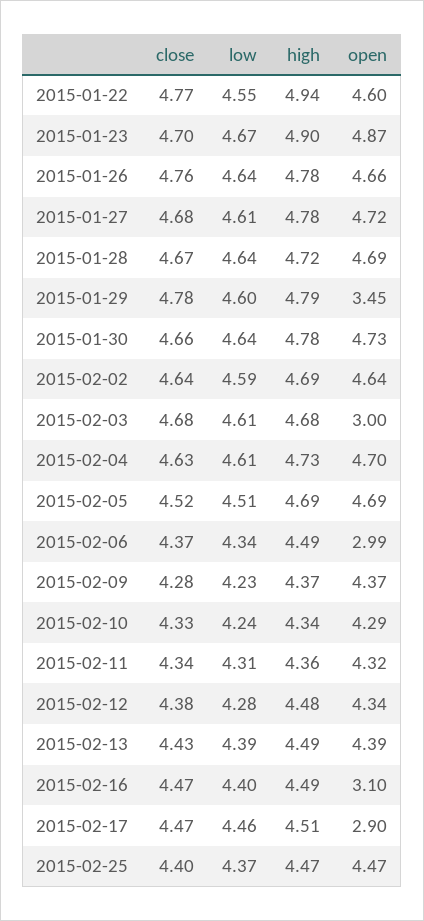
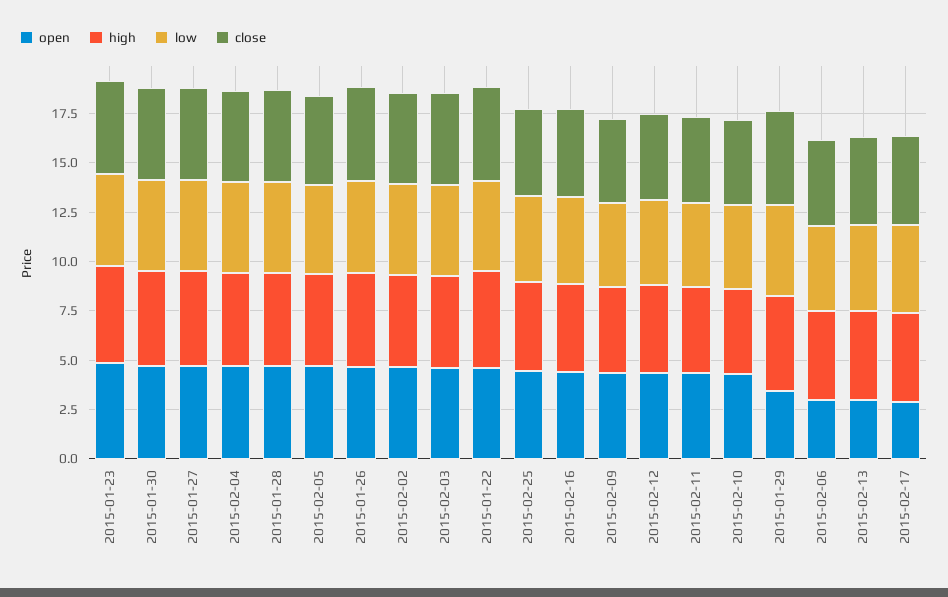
  {
    "close": {
      "2015-01-22": 4.77,
      "2015-01-23": 4.7,
      "2015-01-26": 4.76,
      "2015-01-27": 4.68,
      "2015-01-28": 4.67,
      "2015-01-29": 4.78,
      "2015-01-30": 4.66,
      "2015-02-02": 4.64,
      "2015-02-03": 4.68,
      "2015-02-04": 4.63,
      "2015-02-05": 4.52,
      "2015-02-06": 4.37,
      "2015-02-09": 4.28,
      "2015-02-10": 4.33,
      "2015-02-11": 4.34,
      "2015-02-12": 4.38,
      "2015-02-13": 4.43,
      "2015-02-16": 4.47,
      "2015-02-17": 4.47,
      "2015-02-25": 4.4
    },
    "low": {
      "2015-01-22": 4.55,
      "2015-01-23": 4.67,
      "2015-01-26": 4.64,
      "2015-01-27": 4.61,
      "2015-01-28": 4.64,
      "2015-01-29": 4.6,
      "2015-01-30": 4.64,
      "2015-02-02": 4.59,
      "2015-02-03": 4.61,
      "2015-02-04": 4.61,
      "2015-02-05": 4.51,
      "2015-02-06": 4.34,
      "2015-02-09": 4.23,
      "2015-02-10": 4.24,
      "2015-02-11": 4.31,
      "2015-02-12": 4.28,
      "2015-02-13": 4.39,
      "2015-02-16": 4.4,
      "2015-02-17": 4.46,
      "2015-02-25": 4.37
    },
    "high": {
      "2015-01-22": 4.94,
      "2015-01-23": 4.9,
      "2015-01-26": 4.78,
      "2015-01-27": 4.78,
      "2015-01-28": 4.72,
      "2015-01-29": 4.79,
      "2015-01-30": 4.78,
      "2015-02-02": 4.69,
      "2015-02-03": 4.68,
      "2015-02-04": 4.73,
      "2015-02-05": 4.69,
      "2015-02-06": 4.49,
      "2015-02-09": 4.37,
      "2015-02-10": 4.34,
      "2015-02-11": 4.36,
      "2015-02-12": 4.48,
      "2015-02-13": 4.49,
      "2015-02-16": 4.49,
      "2015-02-17": 4.51,
      "2015-02-25": 4.47
    },
    "open": {
      "2015-01-22": 4.6,
      "2015-01-23": 4.87,
      "2015-01-26": 4.66,
      "2015-01-27": 4.72,
      "2015-01-28": 4.69,
      "2015-01-29": 3.45,
      "2015-01-30": 4.73,
      "2015-02-02": 4.64,
-     "2015-02-03": 3,
+     "2015-02-03": 4.5,
      "2015-02-04": 4.7,
      "2015-02-05": 4.69,
      "2015-02-06": 2.99,
      "2015-02-09": 4.37,
      "2015-02-10": 4.29,
      "2015-02-11": 4.32,
      "2015-02-12": 4.34,
-     "2015-02-13": 4.39,
+     "2015-02-13": 3,
-     "2015-02-16": 3.1,
+     "2015-02-16": 4.5,
      "2015-02-17": 2.9,
      "2015-02-25": 4.47
    }
  }

